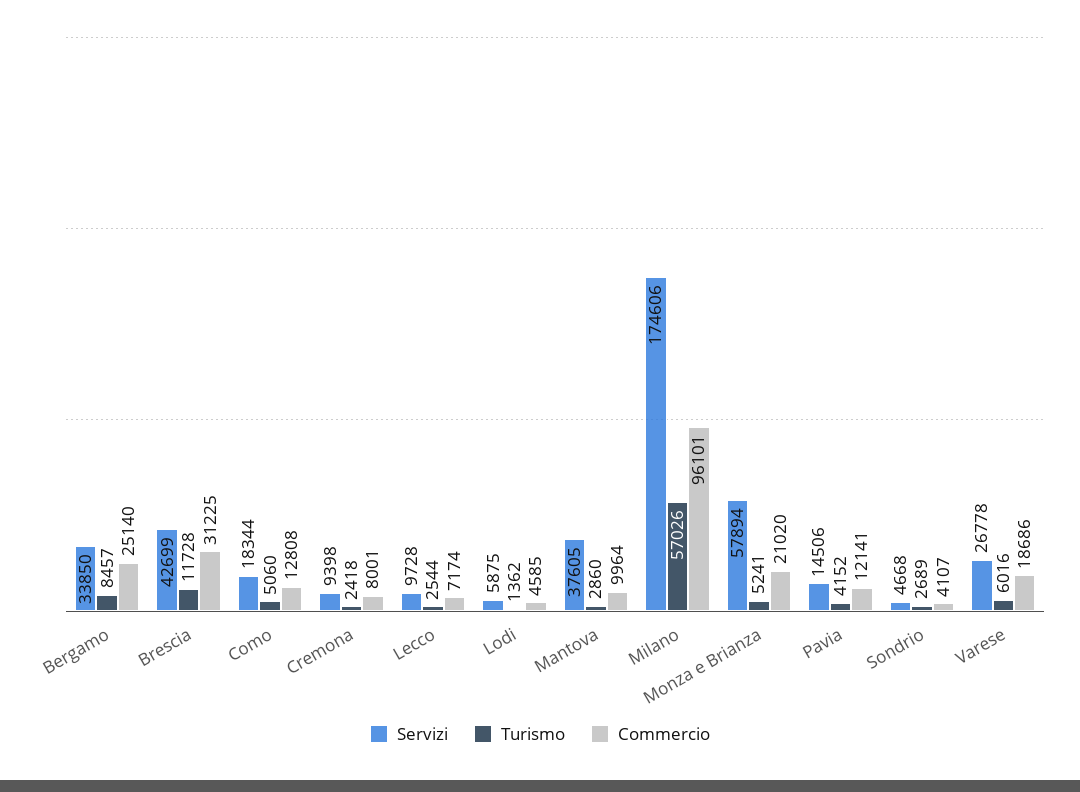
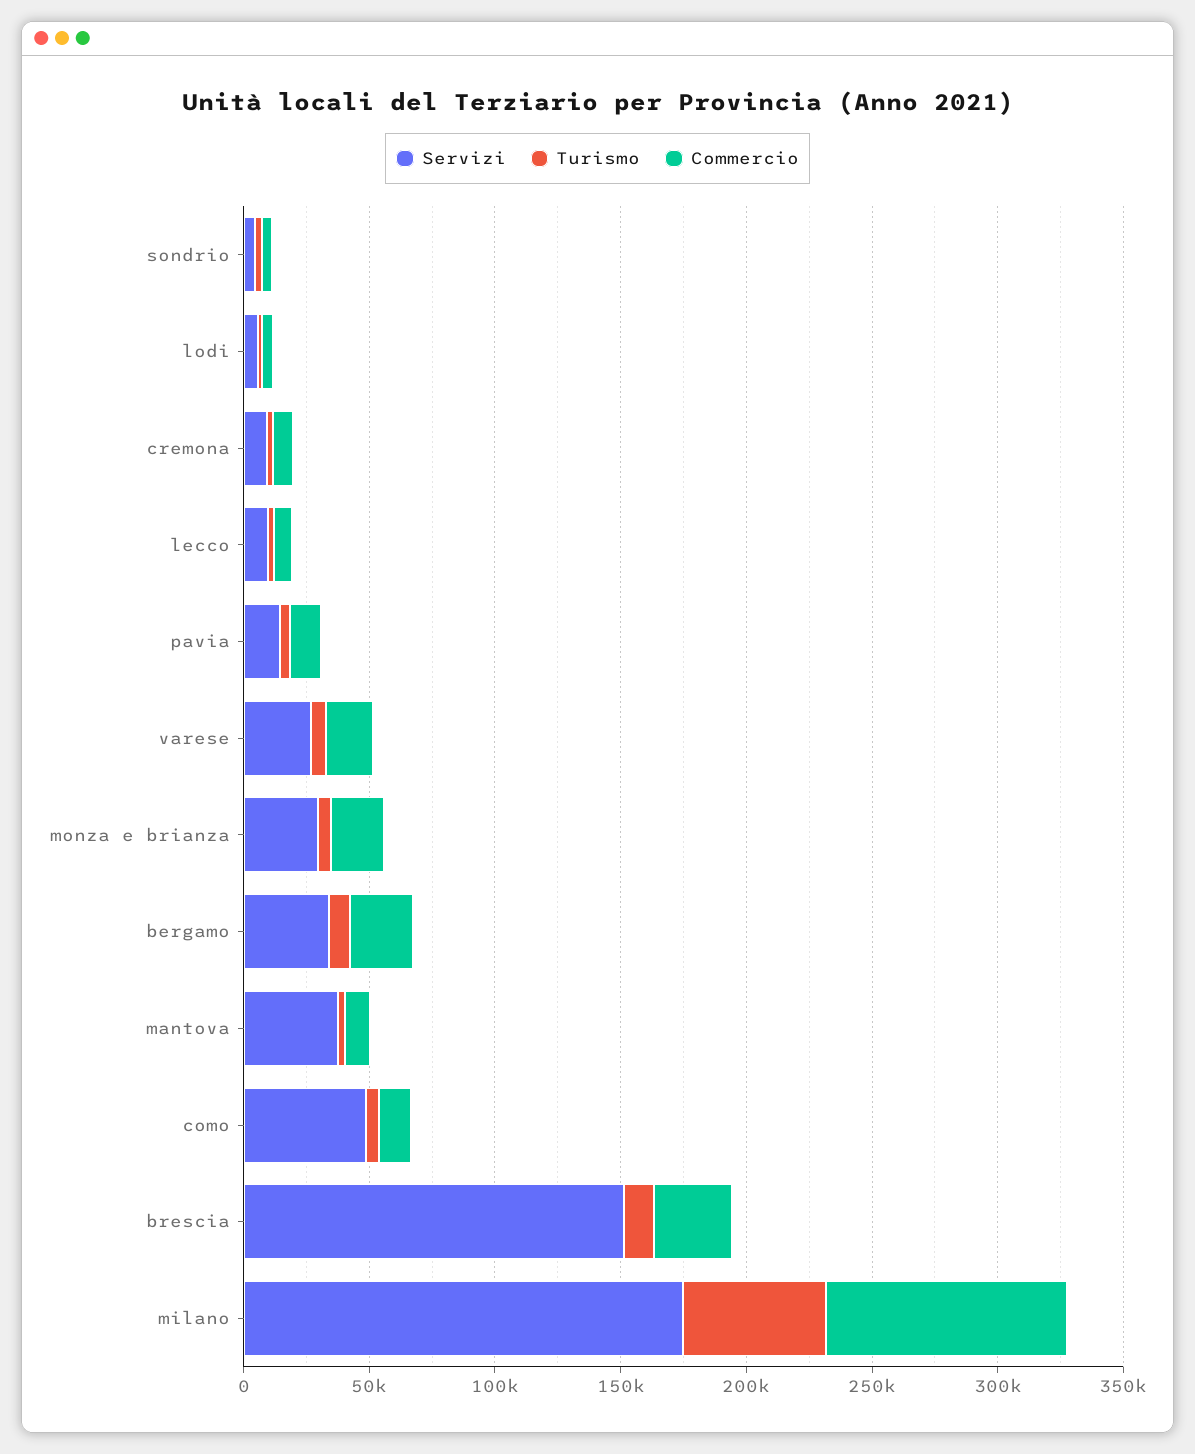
  {
    "Servizi": {
      "Bergamo": 33850,
-     "Brescia": 42699,
+     "Brescia": 150000,
-     "Como": 18344,
+     "Como": 50000,
      "Cremona": 9398,
      "Lecco": 9728,
      "Lodi": 5875,
      "Mantova": 37605,
      "Milano": 174606,
-     "Monza e Brianza": 57894,
+     "Monza e Brianza": 30000,
      "Pavia": 14506,
      "Sondrio": 4668,
      "Varese": 26778
    },
    "Turismo": {
      "Bergamo": 8457,
      "Brescia": 11728,
      "Como": 5060,
      "Cremona": 2418,
      "Lecco": 2544,
      "Lodi": 1362,
      "Mantova": 2860,
      "Milano": 57026,
      "Monza e Brianza": 5241,
      "Pavia": 4152,
      "Sondrio": 2689,
      "Varese": 6016
    },
    "Commercio": {
      "Bergamo": 25140,
      "Brescia": 31225,
      "Como": 12808,
      "Cremona": 8001,
      "Lecco": 7174,
      "Lodi": 4585,
      "Mantova": 9964,
      "Milano": 96101,
      "Monza e Brianza": 21020,
      "Pavia": 12141,
      "Sondrio": 4107,
      "Varese": 18686
    }
  }

